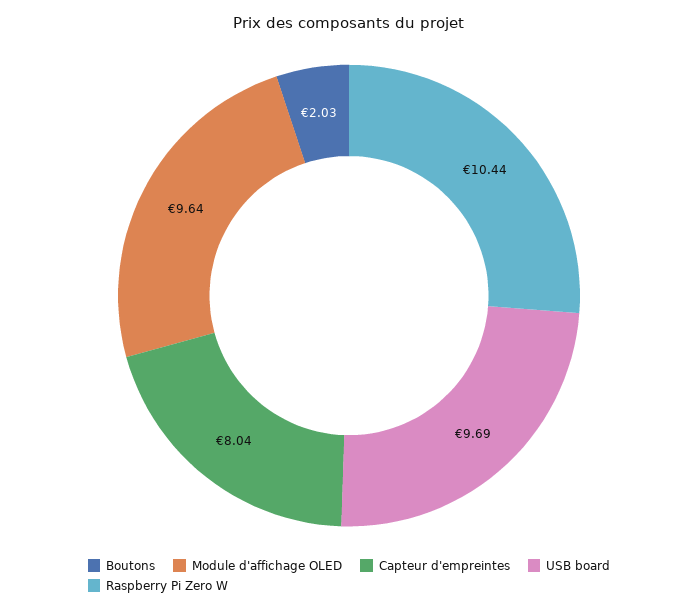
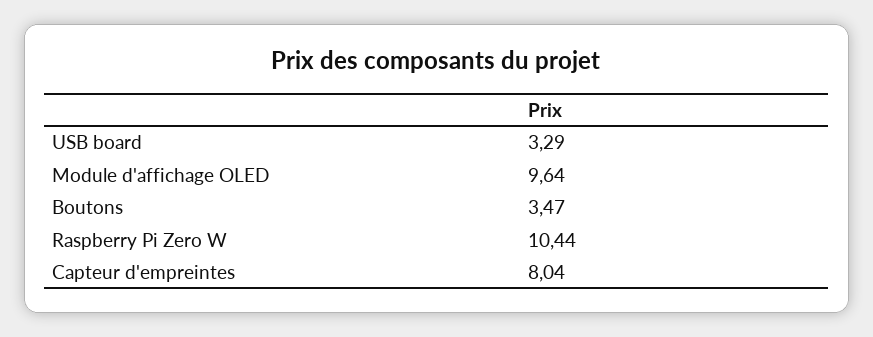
  {
-   "Boutons": 2.03,
+   "Boutons": 3.47,
    "Module d'affichage OLED": 9.64,
    "Capteur d'empreintes": 8.04,
-   "USB board": 9.69,
+   "USB board": 3.29,
    "Raspberry Pi Zero W": 10.44
  }

